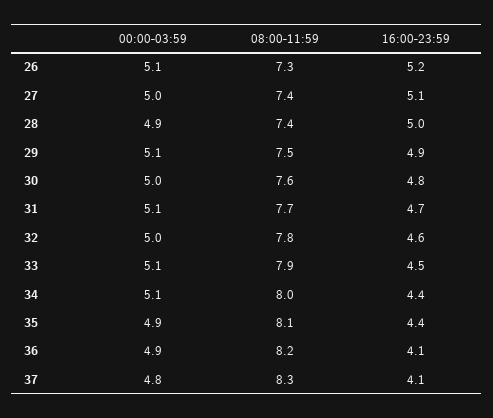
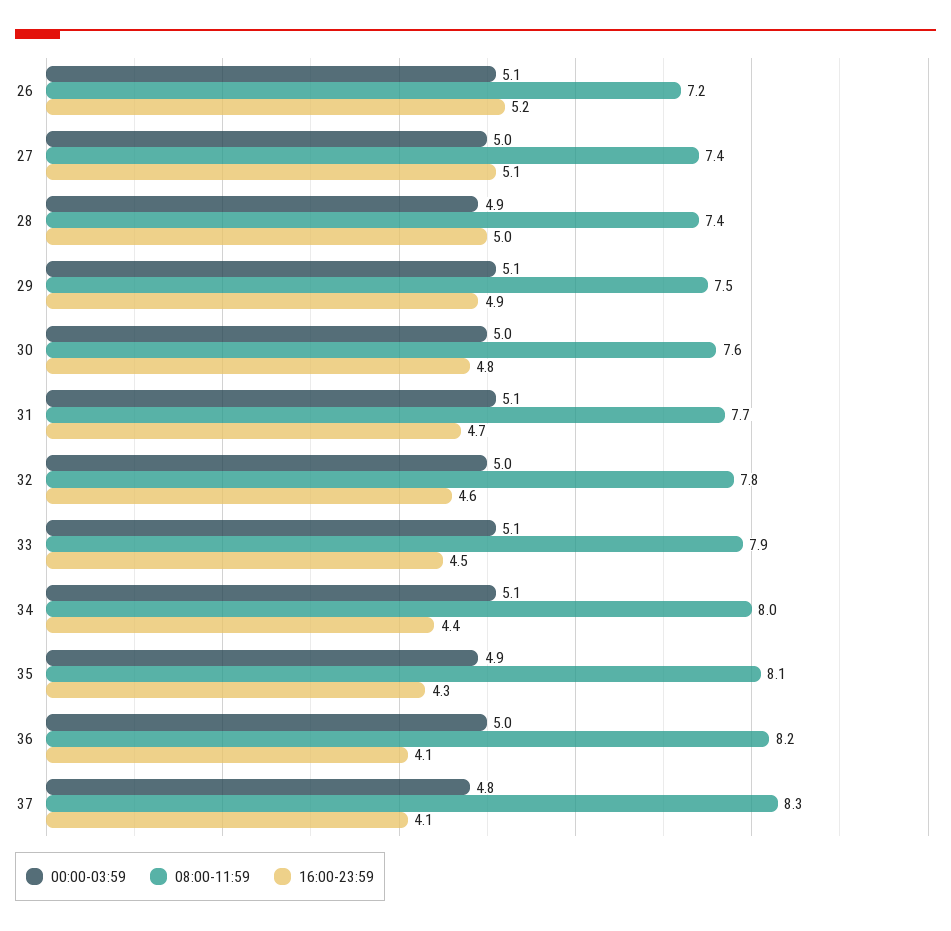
  {
    "00:00-03:59": {
      "26": 5.1,
      "27": 5,
      "28": 4.9,
      "29": 5.1,
      "30": 5,
      "31": 5.1,
      "32": 5,
      "33": 5.1,
      "34": 5.1,
      "35": 4.9,
-     "36": 4.9,
+     "36": 5,
      "37": 4.8
    },
    "08:00-11:59": {
-     "26": 7.3,
+     "26": 7.2,
      "27": 7.4,
      "28": 7.4,
      "29": 7.5,
      "30": 7.6,
      "31": 7.7,
      "32": 7.8,
      "33": 7.9,
      "34": 8,
      "35": 8.1,
      "36": 8.2,
      "37": 8.3
    },
    "16:00-23:59": {
      "26": 5.2,
      "27": 5.1,
      "28": 5,
      "29": 4.9,
      "30": 4.8,
      "31": 4.7,
      "32": 4.6,
      "33": 4.5,
      "34": 4.4,
-     "35": 4.4,
+     "35": 4.3,
      "36": 4.1,
      "37": 4.1
    }
  }

